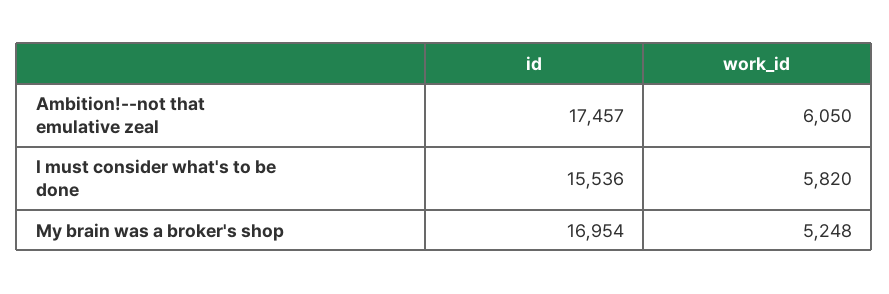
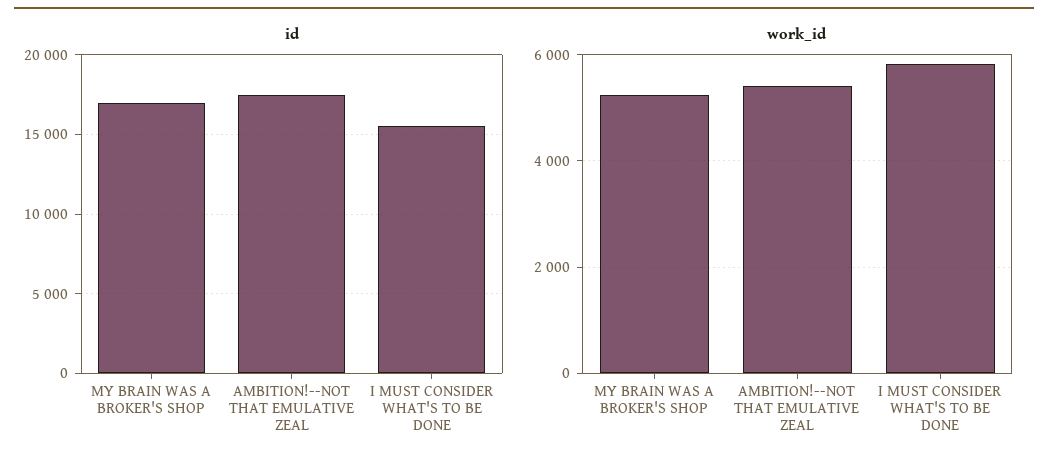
  {
    "id": {
      "Ambition!--not that emulative zeal": 17457,
      "I must consider what's to be done": 15536,
      "My brain was a broker's shop": 16954
    },
    "work_id": {
-     "Ambition!--not that emulative zeal": 6050,
+     "Ambition!--not that emulative zeal": 5400,
      "I must consider what's to be done": 5820,
      "My brain was a broker's shop": 5248
    }
  }

